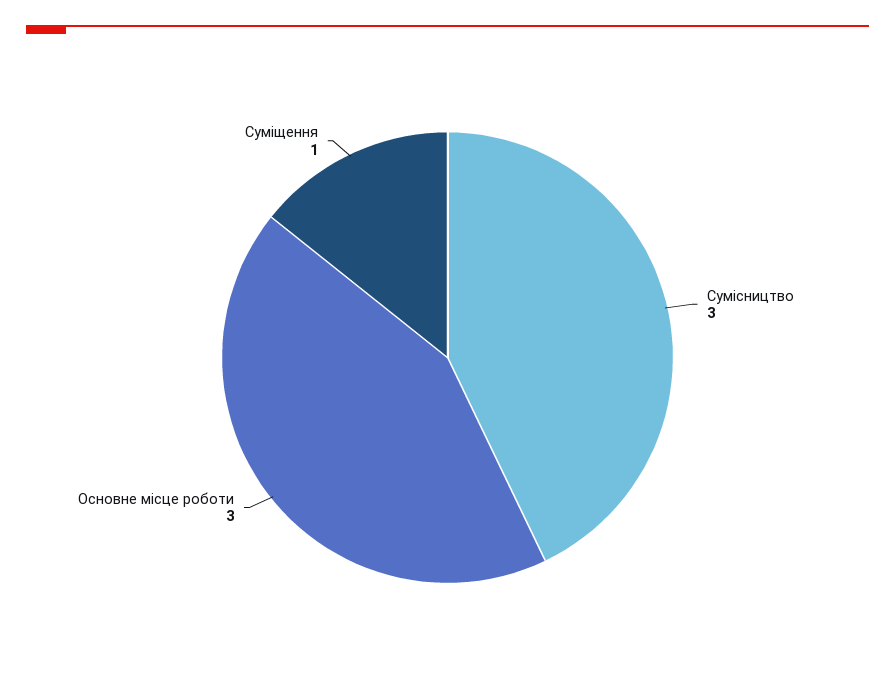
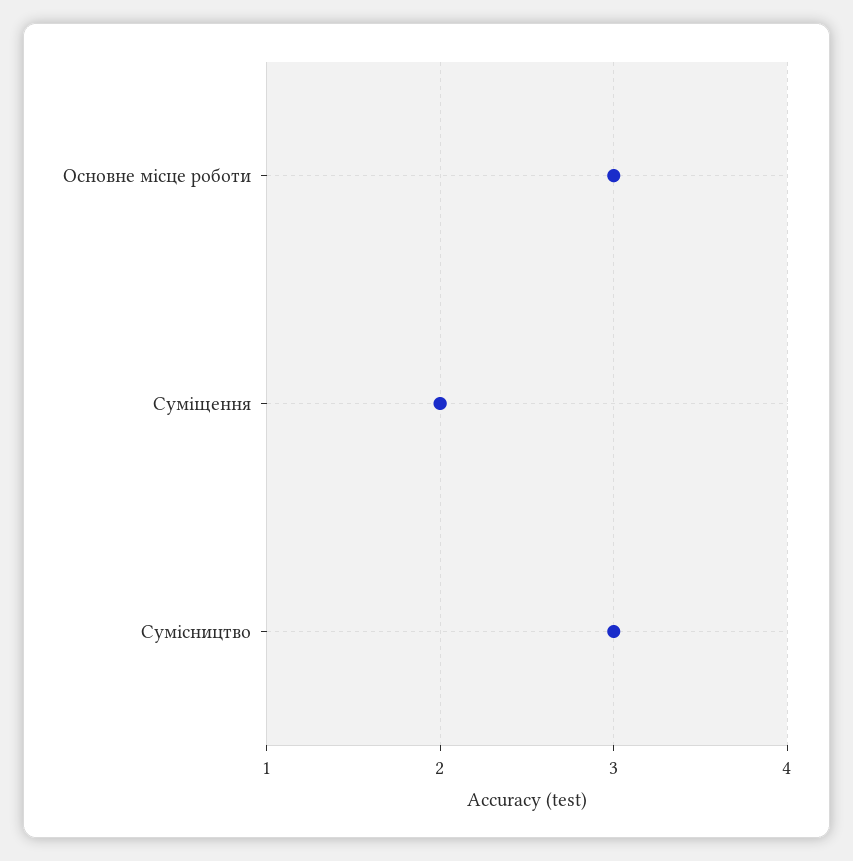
  {
    "Сумісництво": 3,
    "Основне місце роботи": 3,
-   "Суміщення": 1
+   "Суміщення": 2
  }

